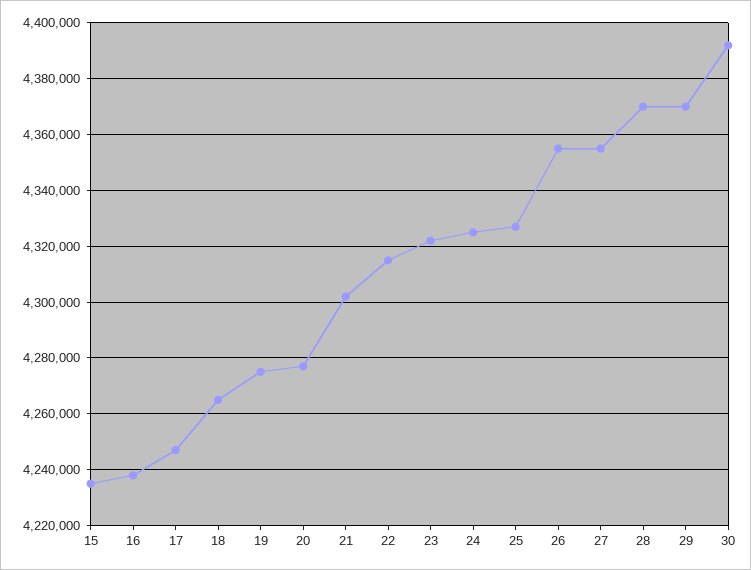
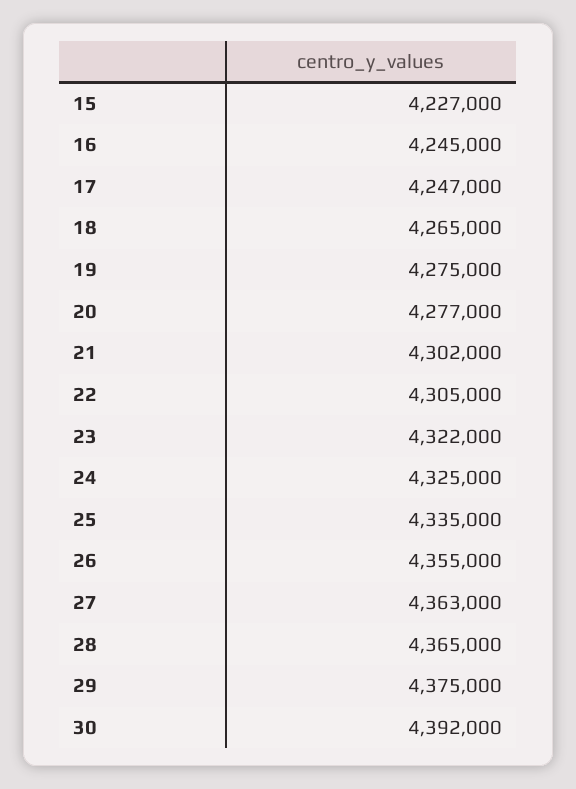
  {
-   "15": 4235000,
+   "15": 4227000,
-   "16": 4237500,
+   "16": 4245000,
    "17": 4247000,
    "18": 4265000,
    "19": 4275000,
    "20": 4277000,
    "21": 4302000,
-   "22": 4315000,
+   "22": 4305000,
    "23": 4322000,
    "24": 4325000,
-   "25": 4327500,
+   "25": 4335000,
    "26": 4355000,
-   "27": 4355000,
+   "27": 4363000,
-   "28": 4370000,
+   "28": 4365000,
-   "29": 4370000,
+   "29": 4375000,
    "30": 4392000
  }

